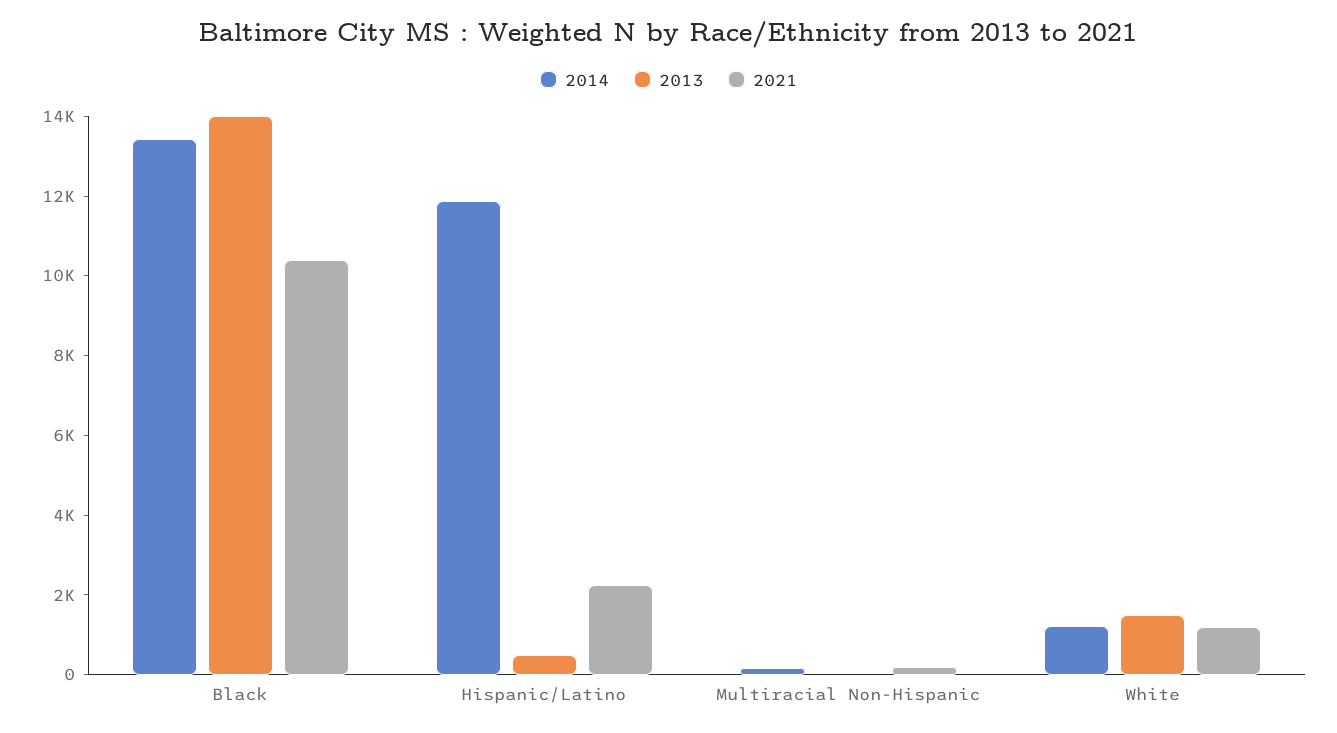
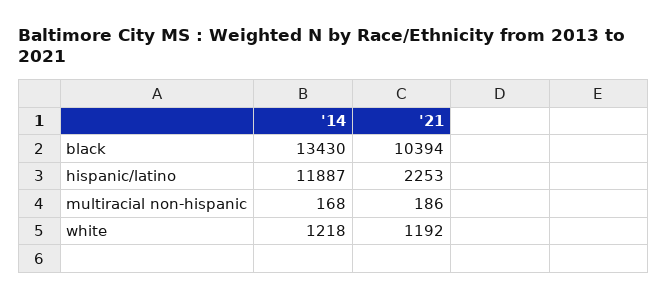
  {
    "2014": {
      "Black": 13430,
      "Hispanic/Latino": 11887,
      "Multiracial Non-Hispanic": 168,
      "White": 1218
    },
-   "2013": {
-     "Black": 14000,
-     "Hispanic/Latino": 500,
-     "Multiracial Non-Hispanic": 0,
-     "White": 1500
-   },
    "2021": {
      "Black": 10394,
      "Hispanic/Latino": 2253,
      "Multiracial Non-Hispanic": 186,
      "White": 1192
    }
  }

